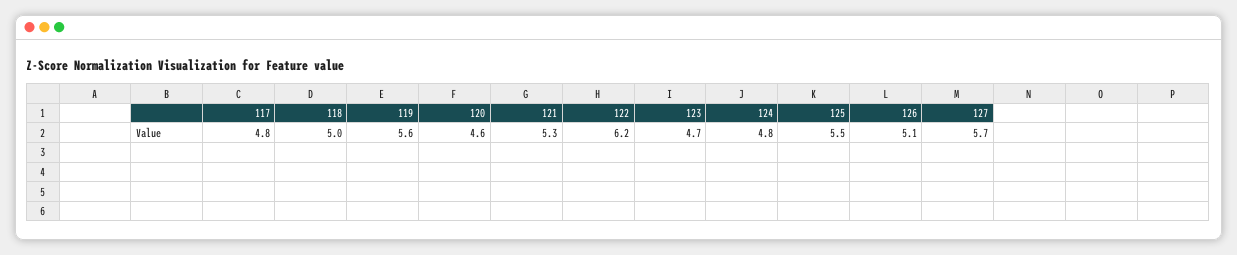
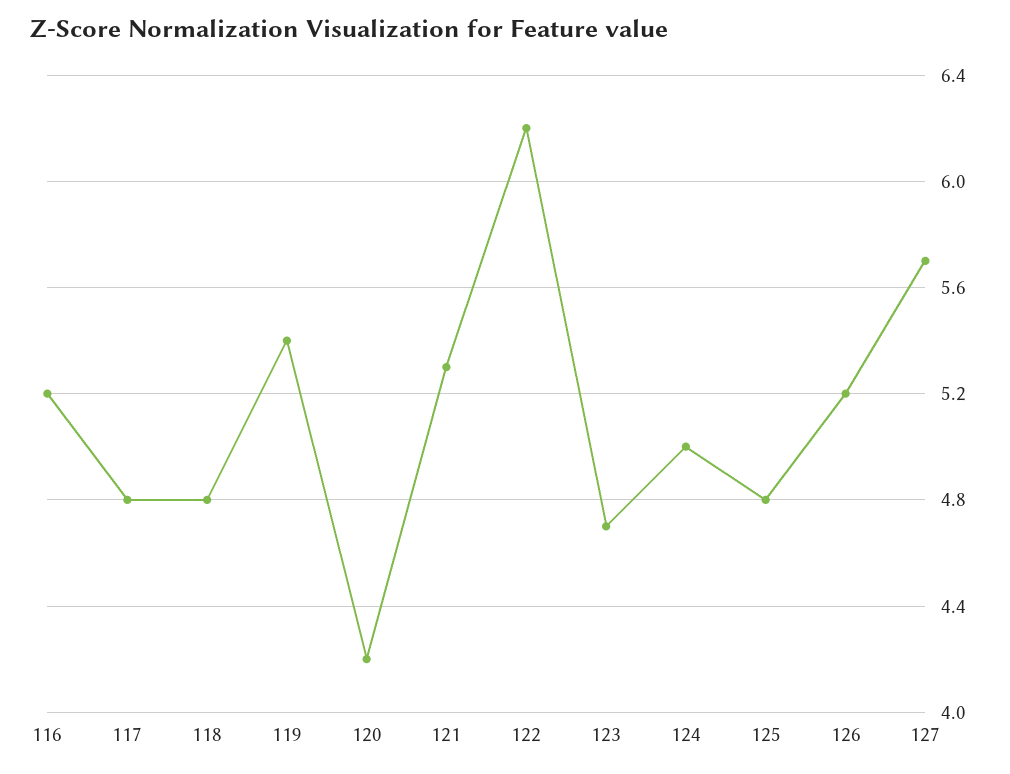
  {
    "117": 4.8,
-   "118": 5,
+   "118": 4.8,
-   "119": 5.6,
+   "119": 5.4,
-   "120": 4.6,
+   "120": 4.2,
    "121": 5.3,
    "122": 6.2,
    "123": 4.7,
-   "124": 4.8,
+   "124": 5,
-   "125": 5.5,
+   "125": 4.8,
-   "126": 5.1,
+   "126": 5.2,
-   "127": 5.7
+   "127": 5.7,
+   "116": 5.2
  }

